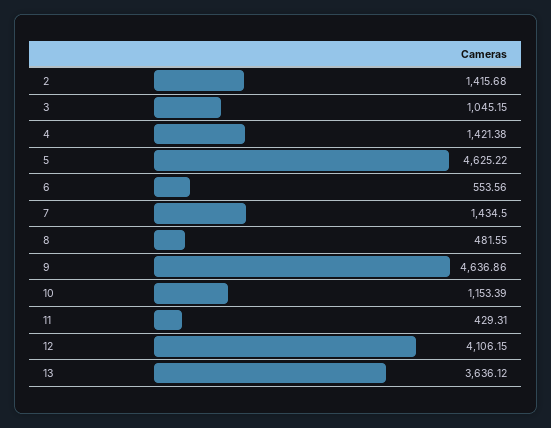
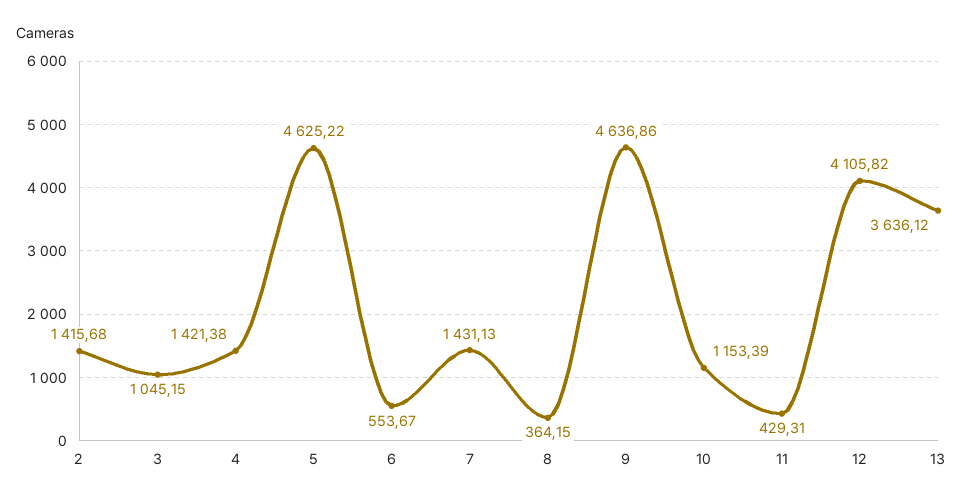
  {
    "2": 1415.68,
    "3": 1045.15,
    "4": 1421.38,
    "5": 4625.22,
-   "6": 553.56,
+   "6": 553.67,
-   "7": 1434.5,
+   "7": 1431.13,
-   "8": 481.55,
+   "8": 364.15,
    "9": 4636.86,
    "10": 1153.39,
    "11": 429.31,
-   "12": 4106.15,
+   "12": 4105.82,
    "13": 3636.12
  }

